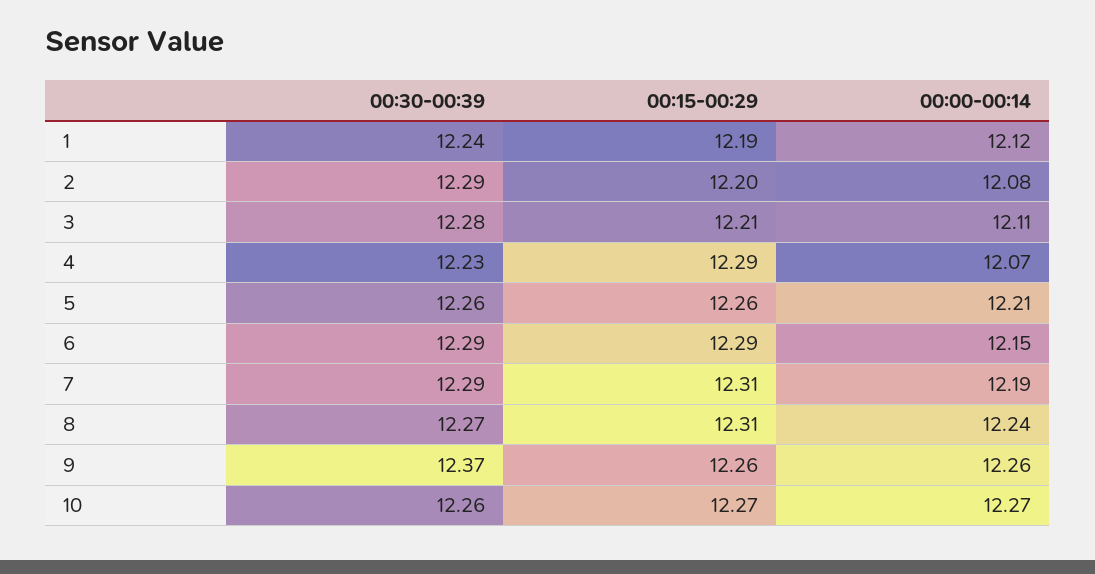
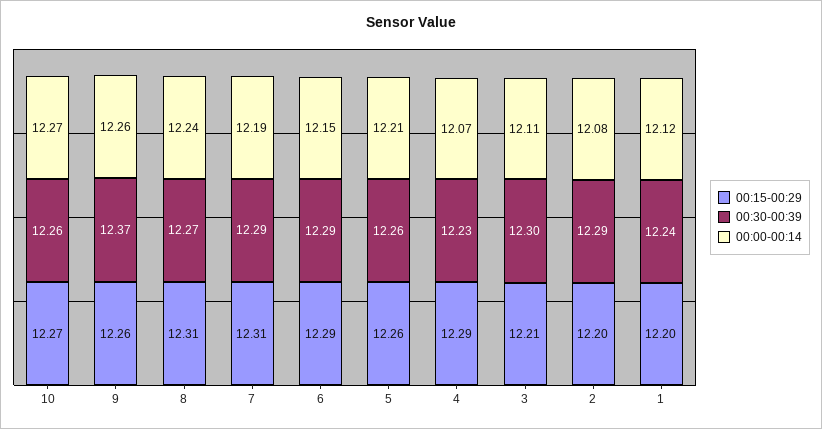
  {
    "00:30-00:39": {
      "1": 12.24,
      "2": 12.29,
-     "3": 12.28,
+     "3": 12.3,
      "4": 12.23,
      "5": 12.26,
      "6": 12.29,
      "7": 12.29,
      "8": 12.27,
      "9": 12.37,
      "10": 12.26
    },
    "00:15-00:29": {
-     "1": 12.19,
+     "1": 12.2,
      "2": 12.2,
      "3": 12.21,
      "4": 12.29,
      "5": 12.26,
      "6": 12.29,
      "7": 12.31,
      "8": 12.31,
      "9": 12.26,
      "10": 12.27
    },
    "00:00-00:14": {
      "1": 12.12,
      "2": 12.08,
      "3": 12.11,
      "4": 12.07,
      "5": 12.21,
      "6": 12.15,
      "7": 12.19,
      "8": 12.24,
      "9": 12.26,
      "10": 12.27
    }
  }

